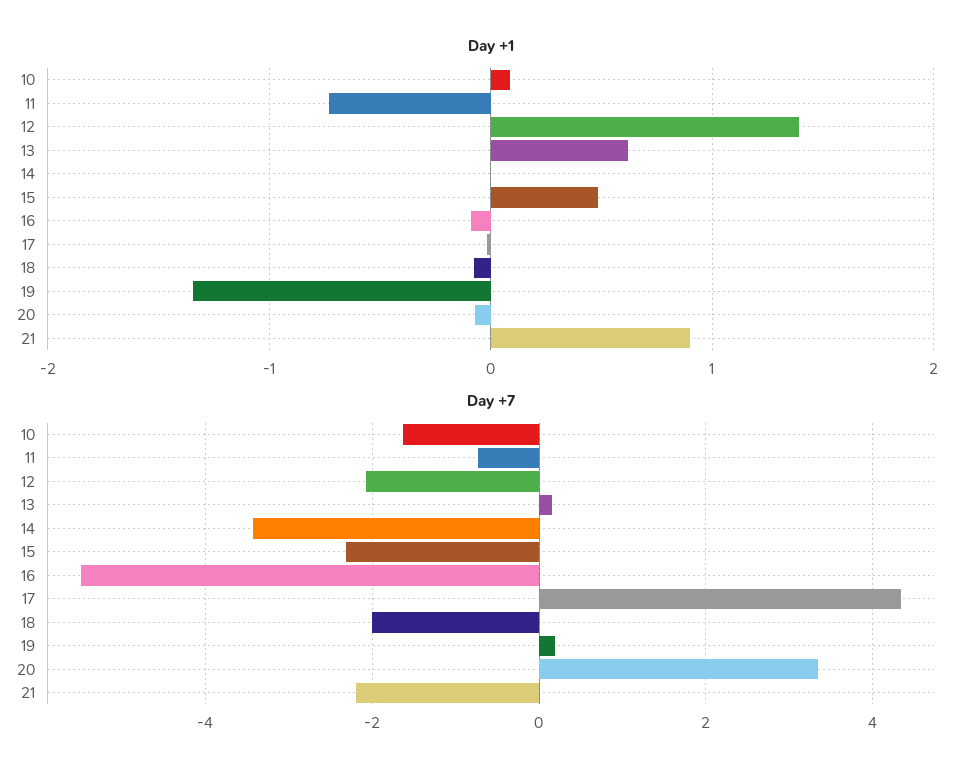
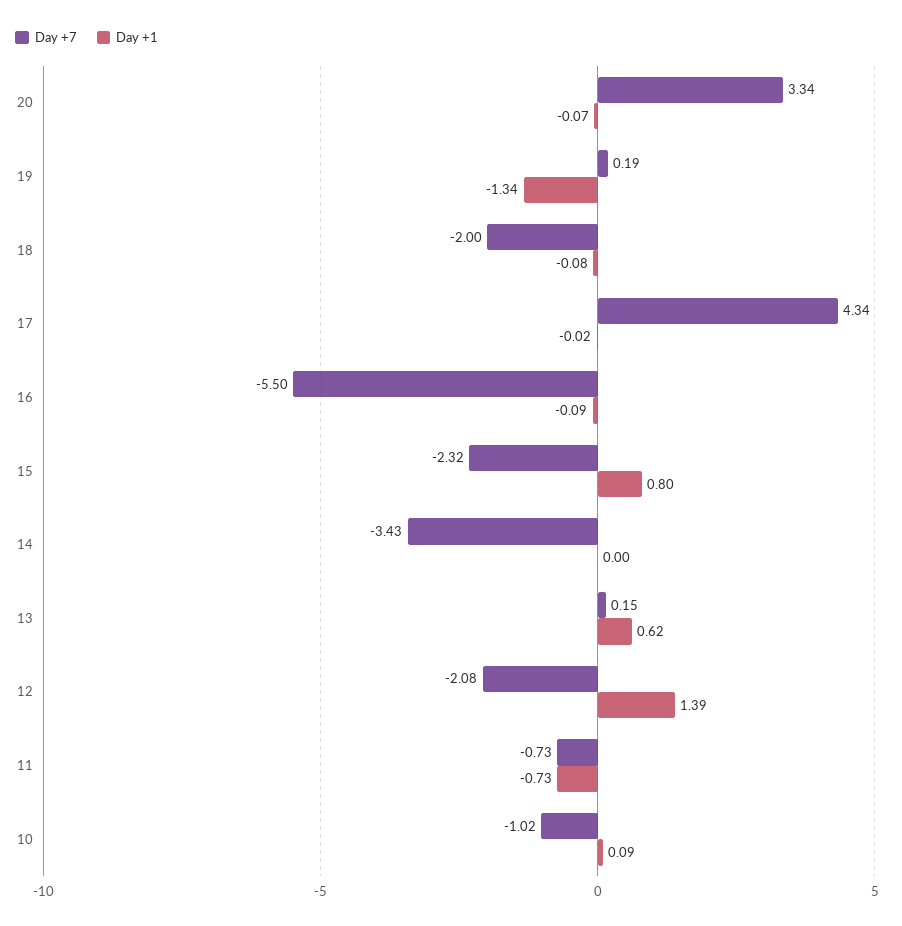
  {
    "Day +1": {
      "10": 0.09,
      "11": -0.73,
      "12": 1.39,
      "13": 0.62,
      "14": 0,
-     "15": 0.5,
+     "15": 0.8,
      "16": -0.09,
      "17": -0.02,
      "18": -0.08,
      "19": -1.34,
-     "20": -0.07,
+     "20": -0.07
-     "21": 0.9
    },
    "Day +7": {
-     "10": -1.6,
+     "10": -1.02,
      "11": -0.73,
      "12": -2.08,
      "13": 0.15,
      "14": -3.43,
      "15": -2.32,
      "16": -5.5,
      "17": 4.34,
      "18": -2,
      "19": 0.19,
-     "20": 3.34,
+     "20": 3.34
-     "21": -2.2
    }
  }

